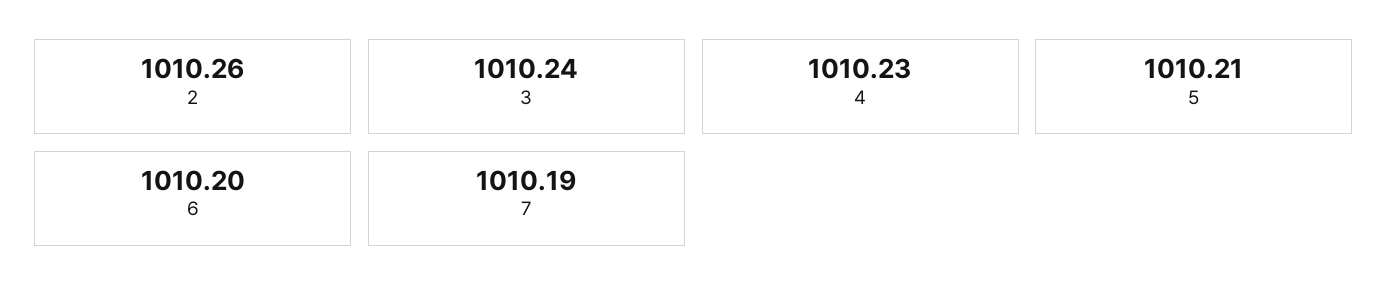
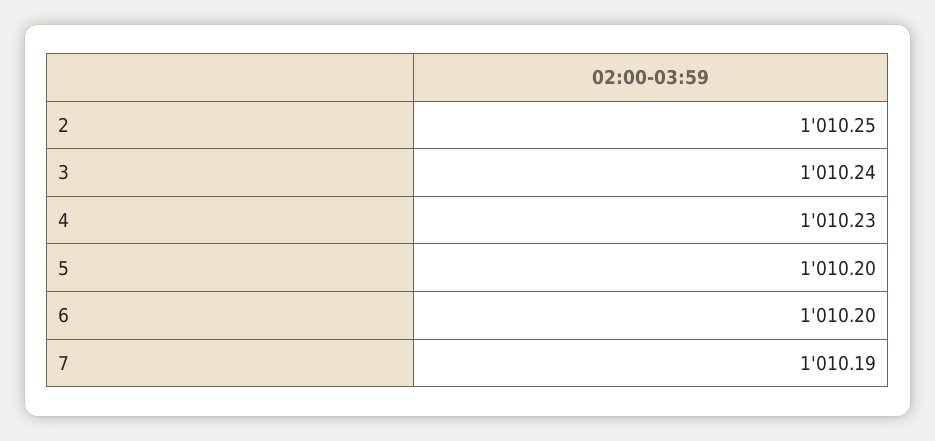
  {
-   "2": 1010.26,
+   "2": 1010.25,
    "3": 1010.24,
    "4": 1010.23,
-   "5": 1010.21,
+   "5": 1010.2,
    "6": 1010.2,
    "7": 1010.19
  }

